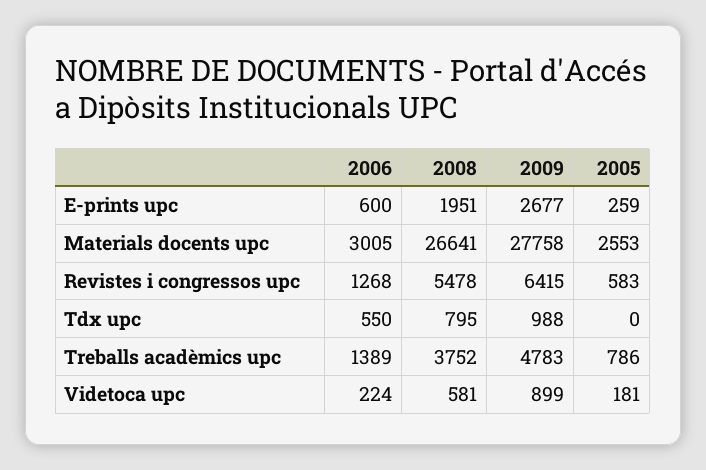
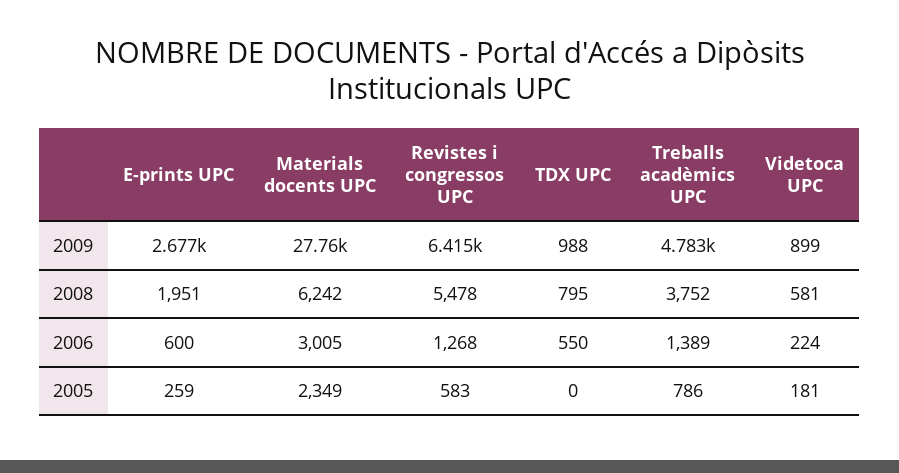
  {
    "2006": {
      "E-prints upc": 600,
      "Materials docents upc": 3005,
      "Revistes i congressos upc": 1268,
      "Tdx upc": 550,
      "Treballs acadèmics upc": 1389,
      "Videtoca upc": 224
    },
    "2008": {
      "E-prints upc": 1951,
-     "Materials docents upc": 26641,
+     "Materials docents upc": 6242,
      "Revistes i congressos upc": 5478,
      "Tdx upc": 795,
      "Treballs acadèmics upc": 3752,
      "Videtoca upc": 581
    },
    "2009": {
      "E-prints upc": 2677,
      "Materials docents upc": 27758,
      "Revistes i congressos upc": 6415,
      "Tdx upc": 988,
      "Treballs acadèmics upc": 4783,
      "Videtoca upc": 899
    },
    "2005": {
      "E-prints upc": 259,
-     "Materials docents upc": 2553,
+     "Materials docents upc": 2349,
      "Revistes i congressos upc": 583,
      "Tdx upc": 0,
      "Treballs acadèmics upc": 786,
      "Videtoca upc": 181
    }
  }

